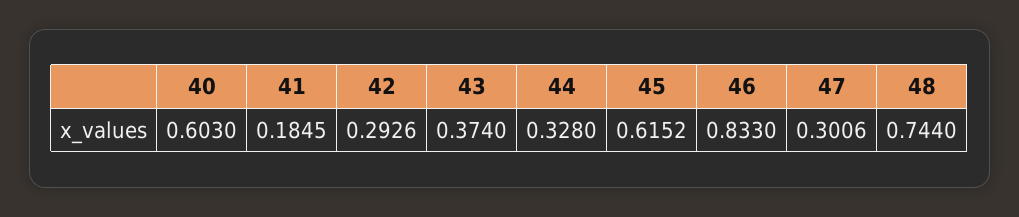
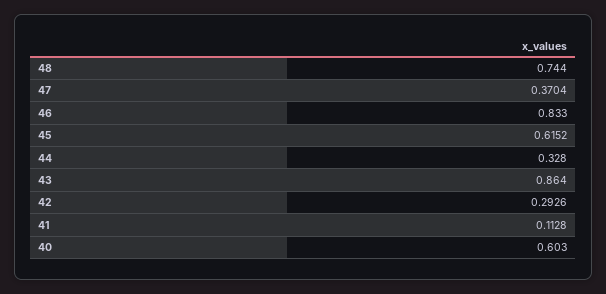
  {
    "40": 0.603,
-   "41": 0.1845,
+   "41": 0.1128,
    "42": 0.2926,
-   "43": 0.374,
+   "43": 0.864,
    "44": 0.328,
    "45": 0.6152,
    "46": 0.833,
-   "47": 0.3006,
+   "47": 0.3704,
    "48": 0.744
  }

